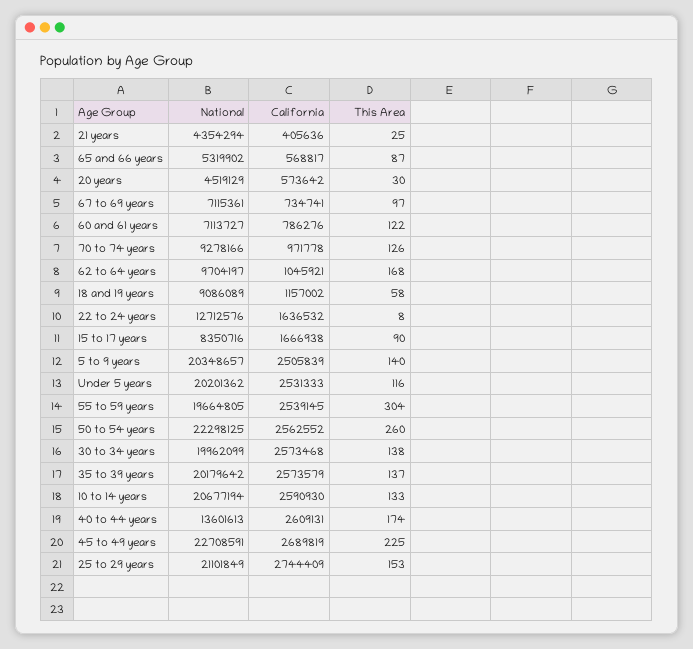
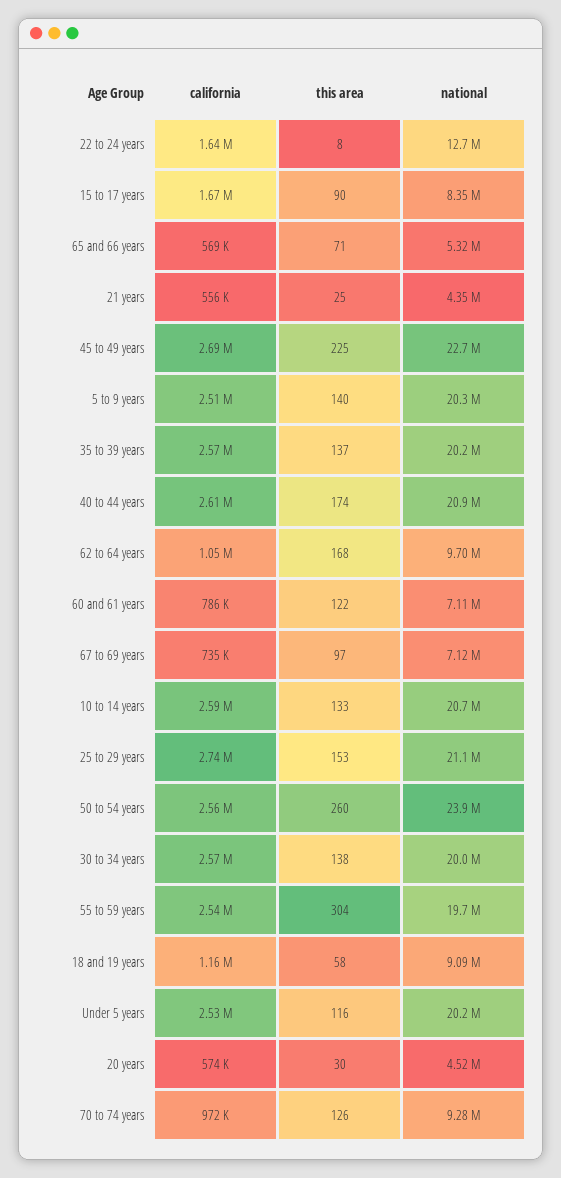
  {
    "National": {
      "21 years": 4354294,
      "65 and 66 years": 5319902,
      "20 years": 4519129,
      "67 to 69 years": 7115361,
      "60 and 61 years": 7113727,
      "70 to 74 years": 9278166,
      "62 to 64 years": 9704197,
      "18 and 19 years": 9086089,
      "22 to 24 years": 12712576,
      "15 to 17 years": 8350716,
      "5 to 9 years": 20348657,
      "Under 5 years": 20201362,
      "55 to 59 years": 19664805,
-     "50 to 54 years": 22298125,
+     "50 to 54 years": 23900000,
      "30 to 34 years": 19962099,
      "35 to 39 years": 20179642,
      "10 to 14 years": 20677194,
-     "40 to 44 years": 13601613,
+     "40 to 44 years": 20900000,
      "45 to 49 years": 22708591,
      "25 to 29 years": 21101849
    },
    "California": {
-     "21 years": 405636,
+     "21 years": 556000,
      "65 and 66 years": 568817,
      "20 years": 573642,
      "67 to 69 years": 734741,
      "60 and 61 years": 786276,
      "70 to 74 years": 971778,
      "62 to 64 years": 1045921,
      "18 and 19 years": 1157002,
      "22 to 24 years": 1636532,
      "15 to 17 years": 1666938,
      "5 to 9 years": 2505839,
      "Under 5 years": 2531333,
      "55 to 59 years": 2539145,
      "50 to 54 years": 2562552,
      "30 to 34 years": 2573468,
      "35 to 39 years": 2573579,
      "10 to 14 years": 2590930,
      "40 to 44 years": 2609131,
      "45 to 49 years": 2689819,
      "25 to 29 years": 2744409
    },
    "This Area": {
      "21 years": 25,
-     "65 and 66 years": 87,
+     "65 and 66 years": 71,
      "20 years": 30,
      "67 to 69 years": 97,
      "60 and 61 years": 122,
      "70 to 74 years": 126,
      "62 to 64 years": 168,
      "18 and 19 years": 58,
      "22 to 24 years": 8,
      "15 to 17 years": 90,
      "5 to 9 years": 140,
      "Under 5 years": 116,
      "55 to 59 years": 304,
      "50 to 54 years": 260,
      "30 to 34 years": 138,
      "35 to 39 years": 137,
      "10 to 14 years": 133,
      "40 to 44 years": 174,
      "45 to 49 years": 225,
      "25 to 29 years": 153
    }
  }

